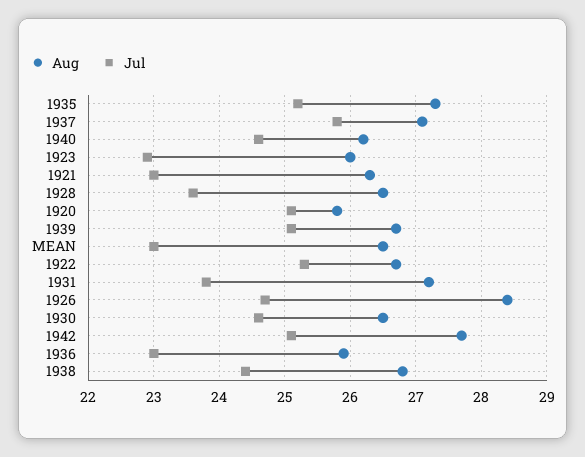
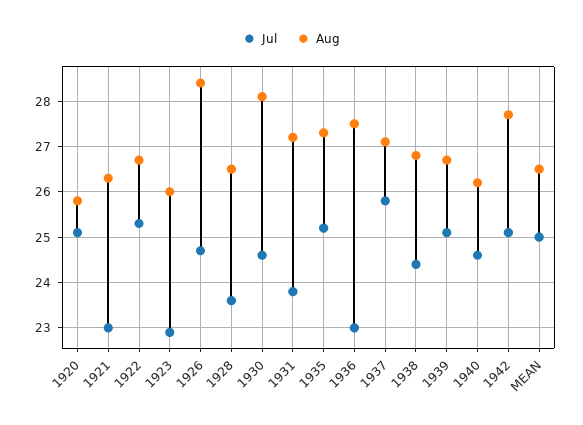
  {
    "Aug": {
      "1935": 27.3,
      "1937": 27.1,
      "1940": 26.2,
      "1923": 26,
      "1921": 26.3,
      "1928": 26.5,
      "1920": 25.8,
      "1939": 26.7,
      "MEAN": 26.5,
      "1922": 26.7,
      "1931": 27.2,
      "1926": 28.4,
-     "1930": 26.5,
+     "1930": 28,
      "1942": 27.7,
-     "1936": 25.9,
+     "1936": 27.5,
      "1938": 26.8
    },
    "Jul": {
      "1935": 25.2,
      "1937": 25.8,
      "1940": 24.6,
      "1923": 22.9,
      "1921": 23,
      "1928": 23.6,
      "1920": 25.1,
      "1939": 25.1,
-     "MEAN": 23,
+     "MEAN": 25,
      "1922": 25.3,
      "1931": 23.8,
      "1926": 24.7,
      "1930": 24.6,
      "1942": 25.1,
      "1936": 23,
      "1938": 24.4
    }
  }

